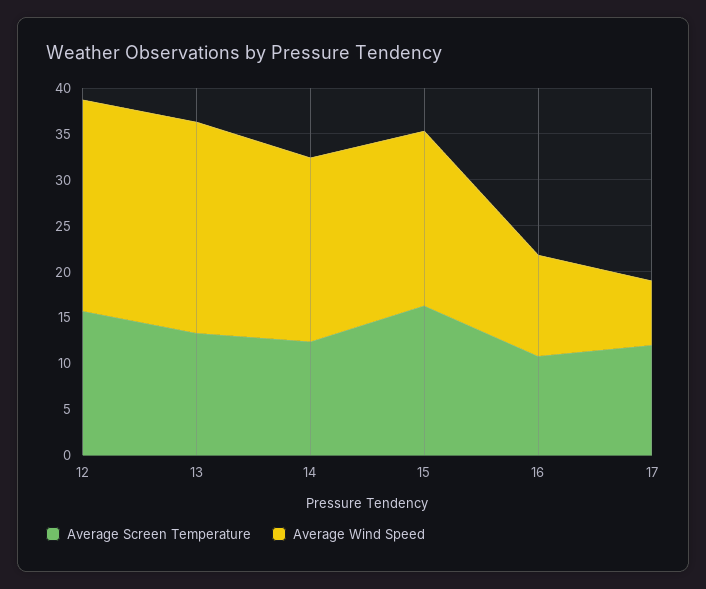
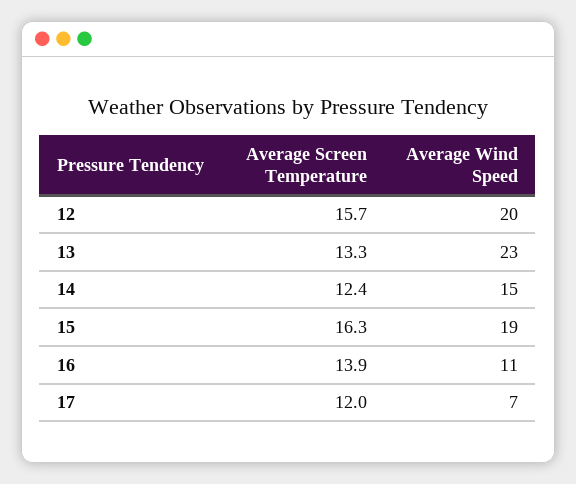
  {
    "Average Screen Temperature": {
      "12": 15.7,
      "13": 13.3,
      "14": 12.4,
      "15": 16.3,
-     "16": 11,
+     "16": 13.9,
      "17": 12
    },
    "Average Wind Speed": {
-     "12": 23,
+     "12": 20,
      "13": 23,
-     "14": 20,
+     "14": 15,
      "15": 19,
      "16": 11,
      "17": 7
    }
  }

